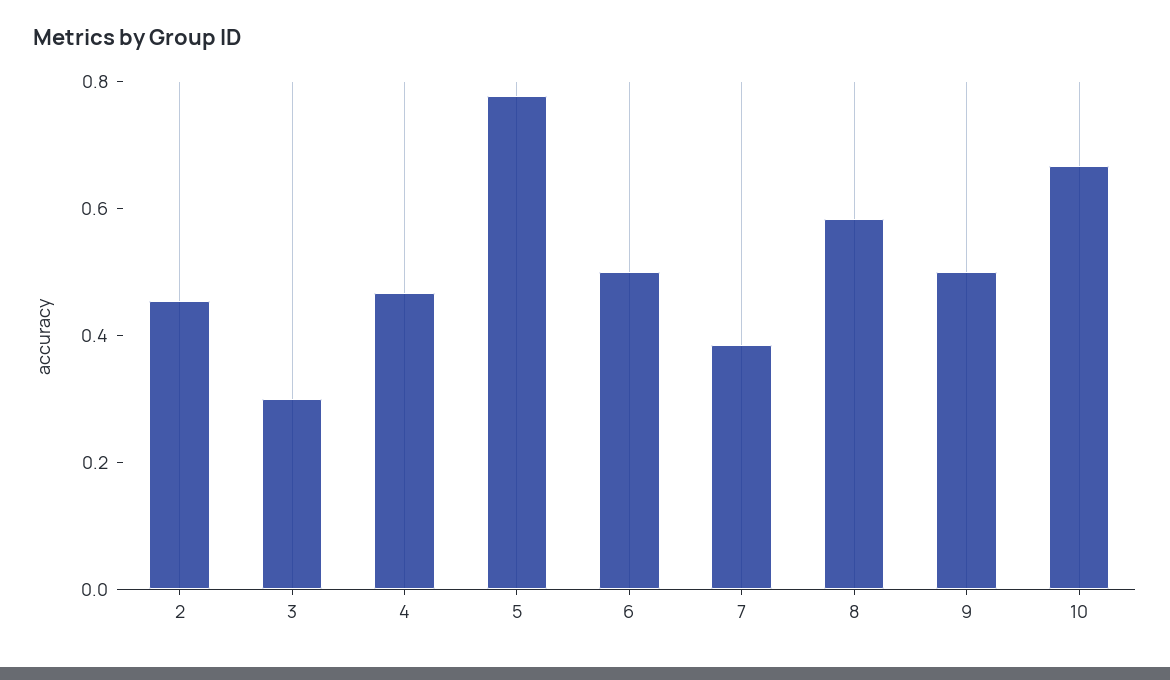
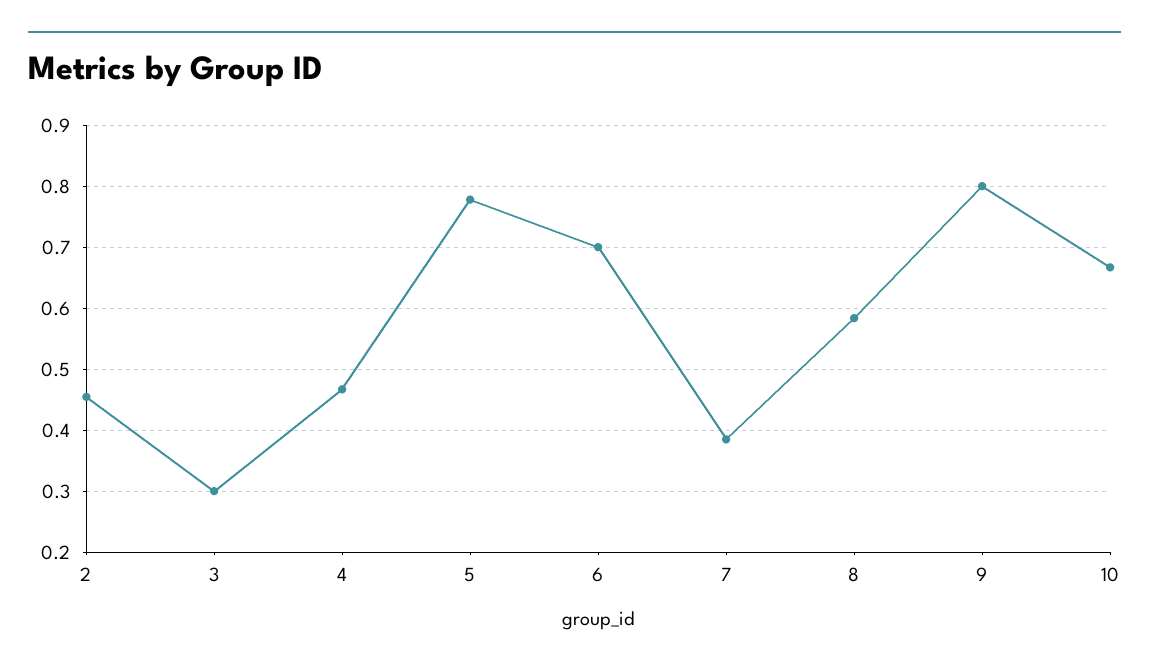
  {
    "2": 0.45,
    "3": 0.3,
    "4": 0.47,
    "5": 0.78,
-   "6": 0.5,
+   "6": 0.7,
    "7": 0.38,
    "8": 0.58,
-   "9": 0.5,
+   "9": 0.8,
    "10": 0.67
  }

